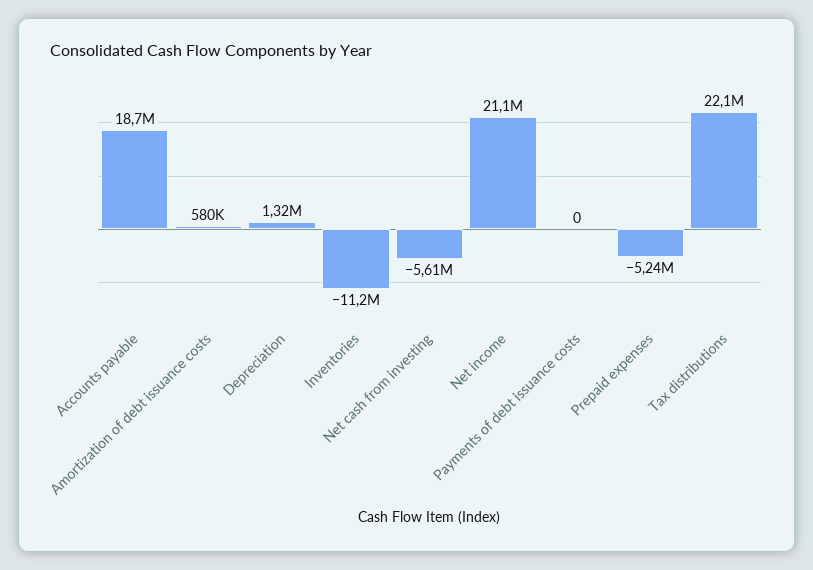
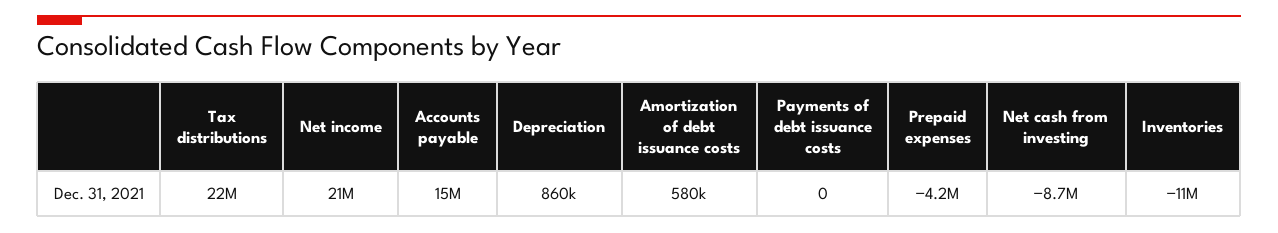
  {
-   "Accounts payable": 18700000,
+   "Accounts payable": 15000000,
    "Amortization of debt issuance costs": 580000,
-   "Depreciation": 1320000,
+   "Depreciation": 860000,
    "Inventories": -11200000,
-   "Net cash from investing": -5610000,
+   "Net cash from investing": -8700000,
    "Net income": 21100000,
    "Payments of debt issuance costs": 0,
-   "Prepaid expenses": -5240000,
+   "Prepaid expenses": -4200000,
    "Tax distributions": 22100000
  }

